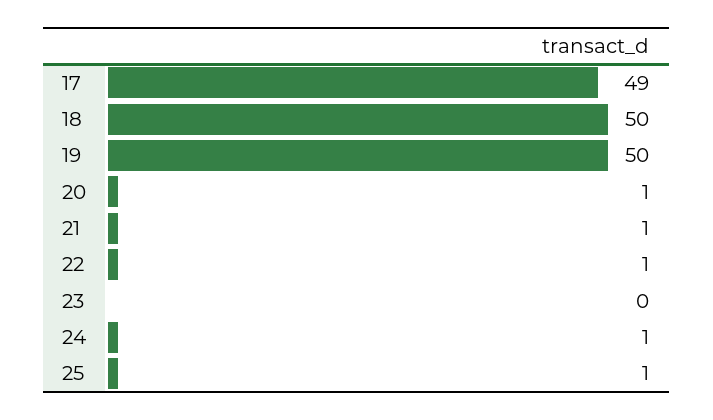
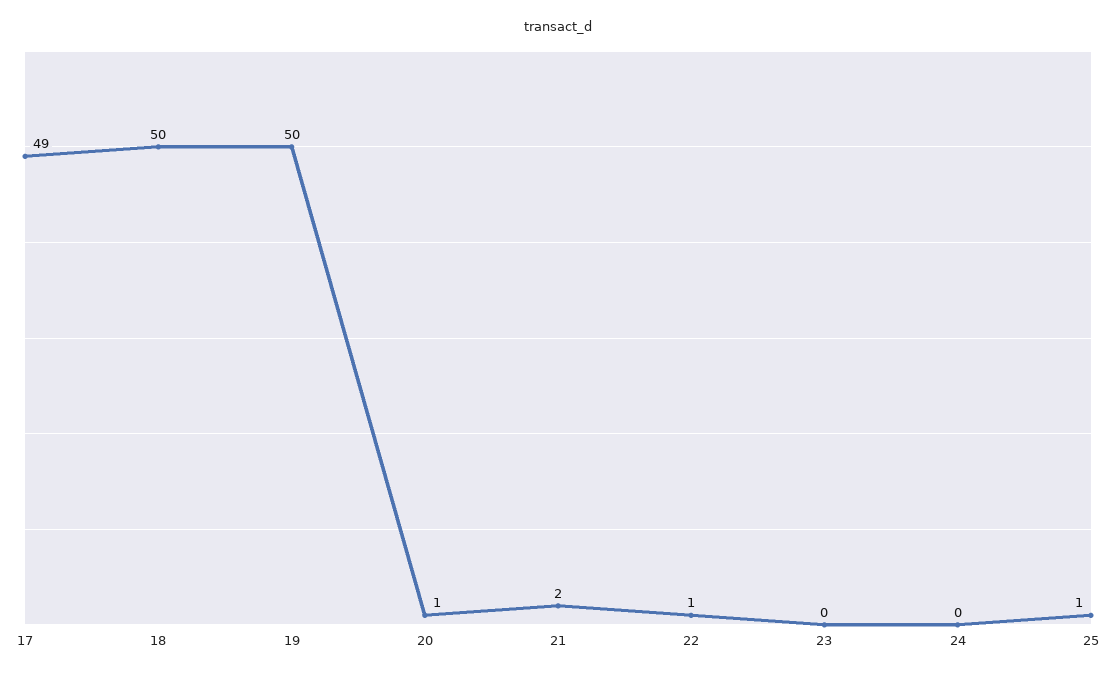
  {
    "17": 49,
    "18": 50,
    "19": 50,
    "20": 1,
-   "21": 1,
+   "21": 2,
    "22": 1,
    "23": 0,
-   "24": 1,
+   "24": 0,
    "25": 1
  }

